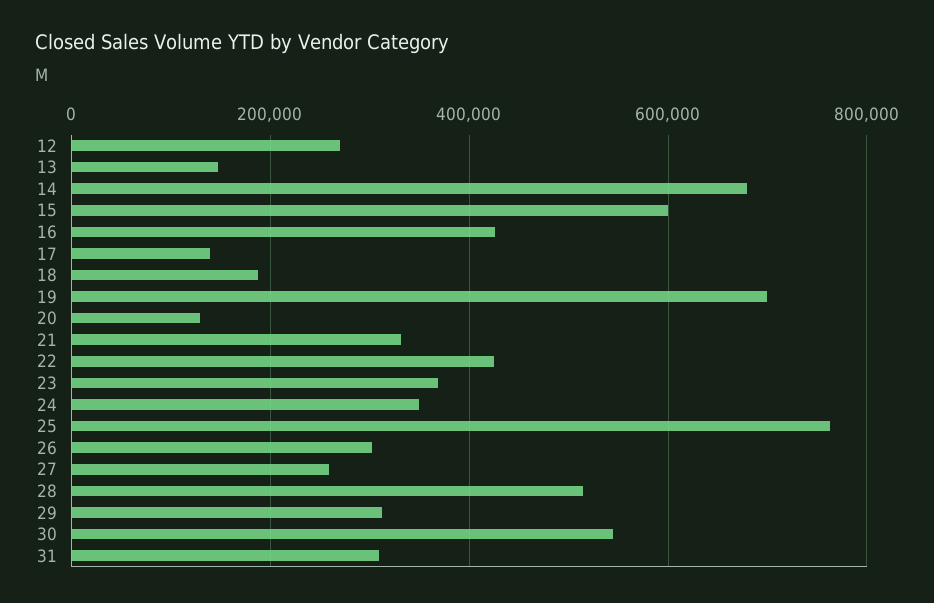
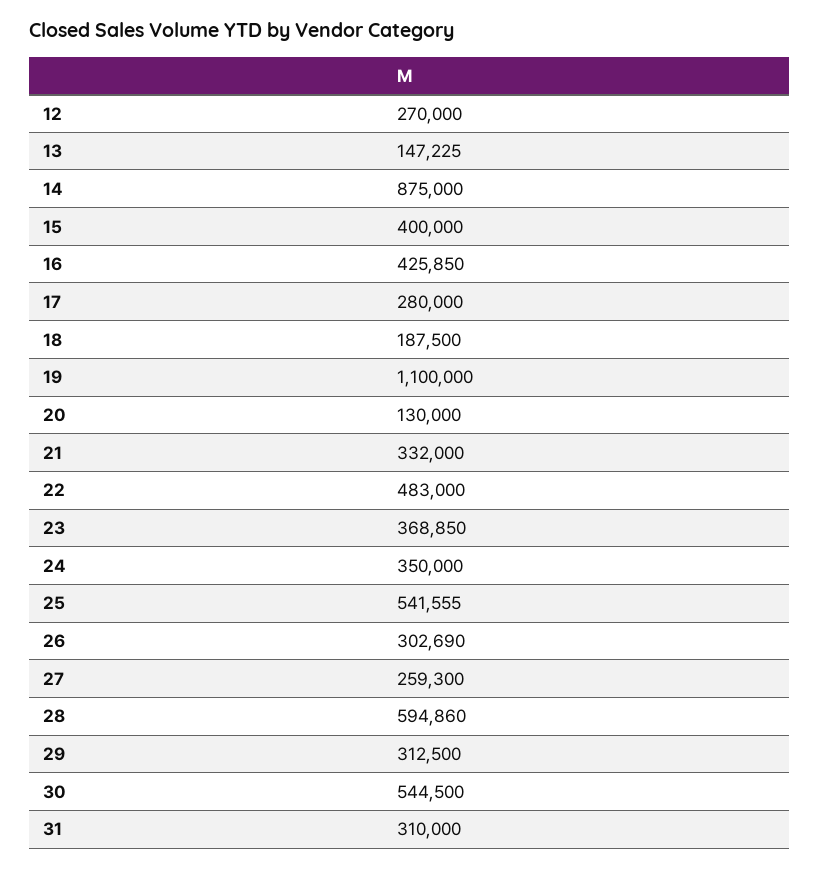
  {
    "12": 270000,
    "13": 147225,
-   "14": 680000,
+   "14": 875000,
-   "15": 600000,
+   "15": 400000,
    "16": 425850,
-   "17": 140000,
+   "17": 280000,
    "18": 187500,
-   "19": 700000,
+   "19": 1100000,
    "20": 130000,
    "21": 332000,
-   "22": 420000,
+   "22": 483000,
    "23": 368850,
    "24": 350000,
-   "25": 760000,
+   "25": 541555,
    "26": 302690,
    "27": 259300,
-   "28": 520000,
+   "28": 594860,
    "29": 312500,
    "30": 544500,
    "31": 310000
  }

